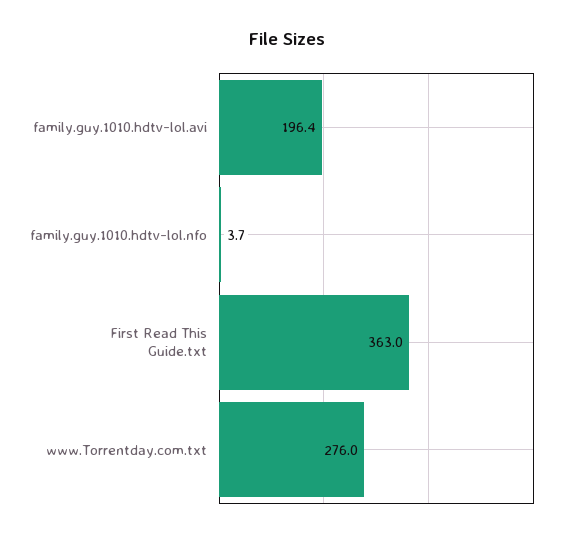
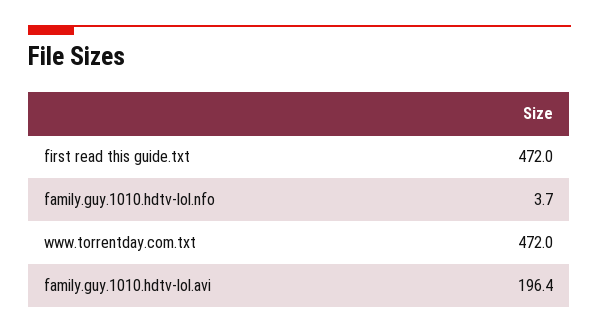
  {
    "family.guy.1010.hdtv-lol.avi": 196.4,
    "family.guy.1010.hdtv-lol.nfo": 3.7,
-   "First Read This Guide.txt": 363,
+   "First Read This Guide.txt": 472,
-   "www.Torrentday.com.txt": 276
+   "www.Torrentday.com.txt": 472
  }

